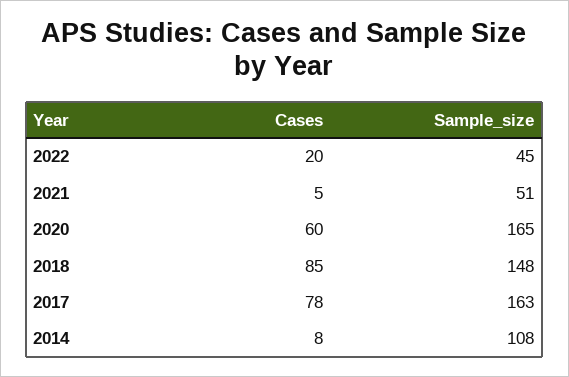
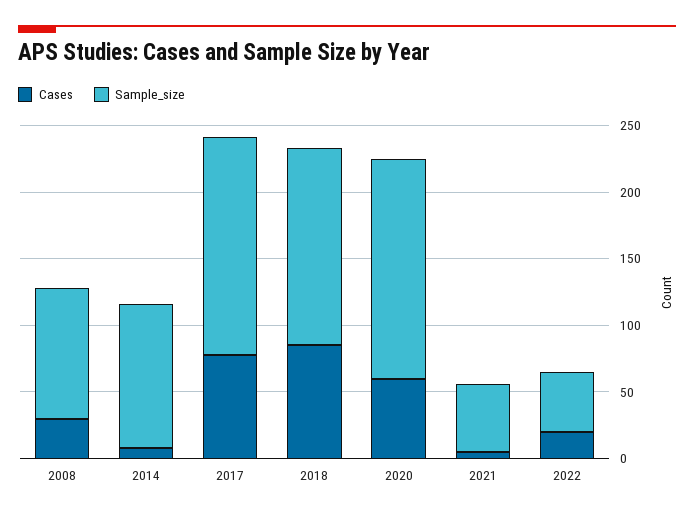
  {
    "Cases": {
      "2022": 20,
      "2021": 5,
      "2020": 60,
      "2018": 85,
      "2017": 78,
-     "2014": 8
+     "2014": 8,
+     "2008": 30
    },
    "Sample_size": {
      "2022": 45,
      "2021": 51,
      "2020": 165,
      "2018": 148,
      "2017": 163,
-     "2014": 108
+     "2014": 108,
+     "2008": 100
    }
  }

